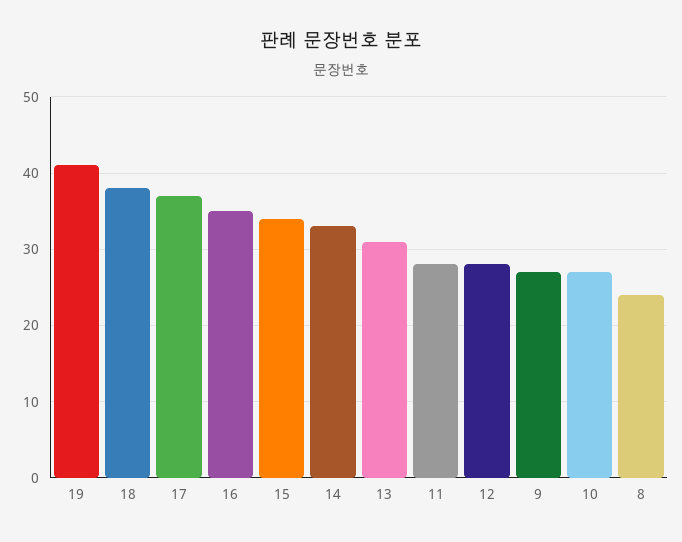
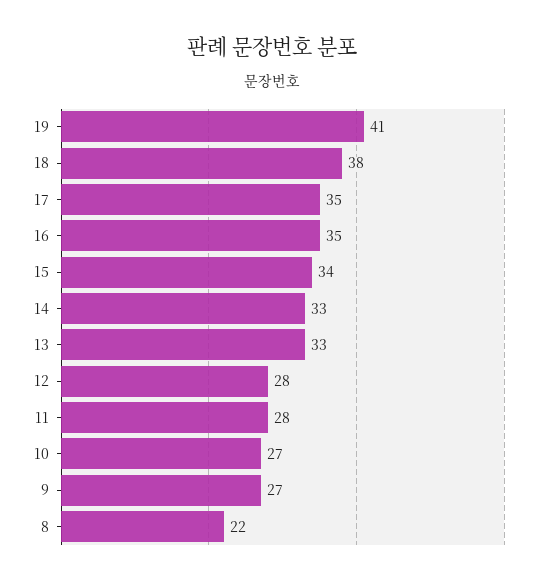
  {
    "19": 41,
    "18": 38,
-   "17": 37,
+   "17": 35,
    "16": 35,
    "15": 34,
    "14": 33,
-   "13": 31,
+   "13": 33,
    "11": 28,
    "12": 28,
    "9": 27,
    "10": 27,
-   "8": 24
+   "8": 22
  }

